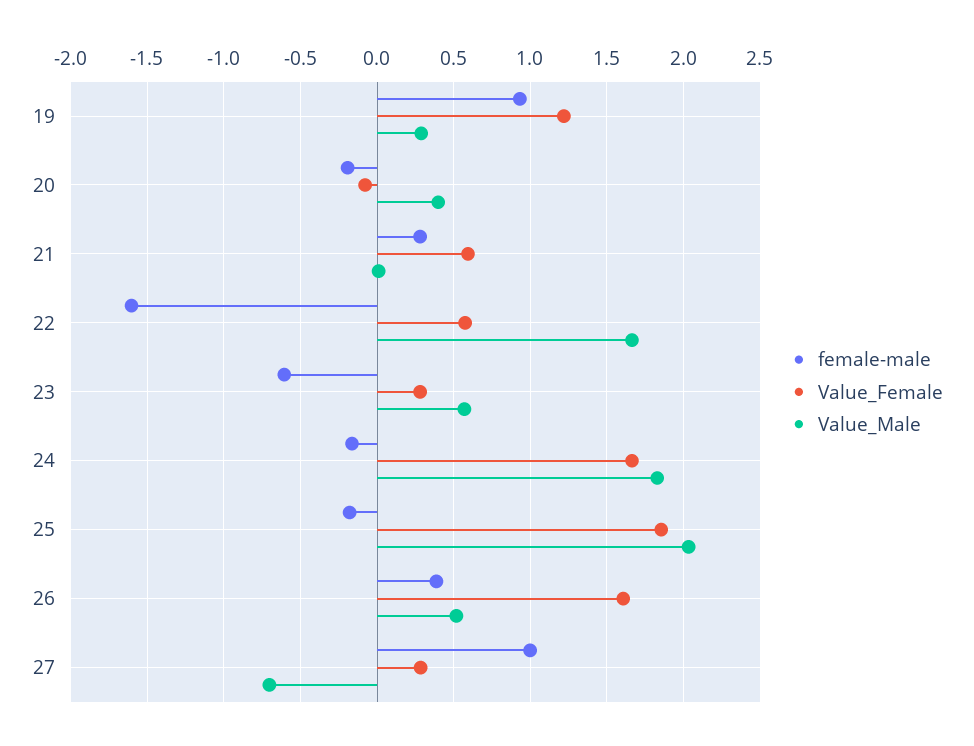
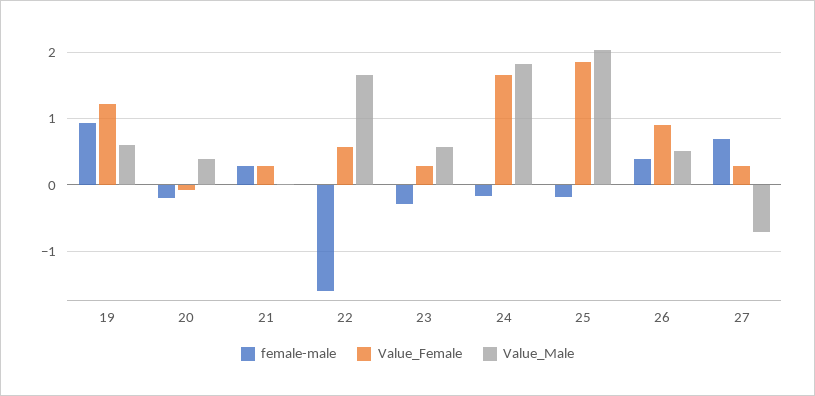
  {
    "female-male": {
      "19": 0.95,
      "20": -0.2,
      "21": 0.3,
      "22": -1.6,
-     "23": -0.6,
+     "23": -0.3,
      "24": -0.15,
      "25": -0.2,
      "26": 0.4,
-     "27": 1
+     "27": 0.7
    },
    "Value_Female": {
      "19": 1.2,
      "20": -0.1,
-     "21": 0.6,
+     "21": 0.3,
      "22": 0.55,
      "23": 0.3,
      "24": 1.65,
      "25": 1.85,
-     "26": 1.6,
+     "26": 0.9,
      "27": 0.3
    },
    "Value_Male": {
-     "19": 0.3,
+     "19": 0.6,
      "20": 0.4,
      "21": 0,
      "22": 1.65,
      "23": 0.55,
      "24": 1.85,
      "25": 2.05,
      "26": 0.5,
      "27": -0.7
    }
  }

